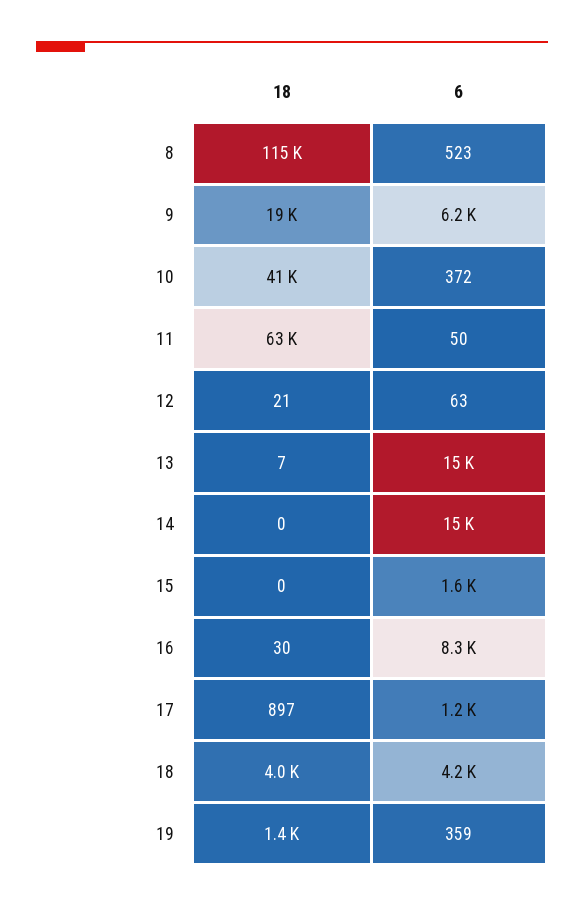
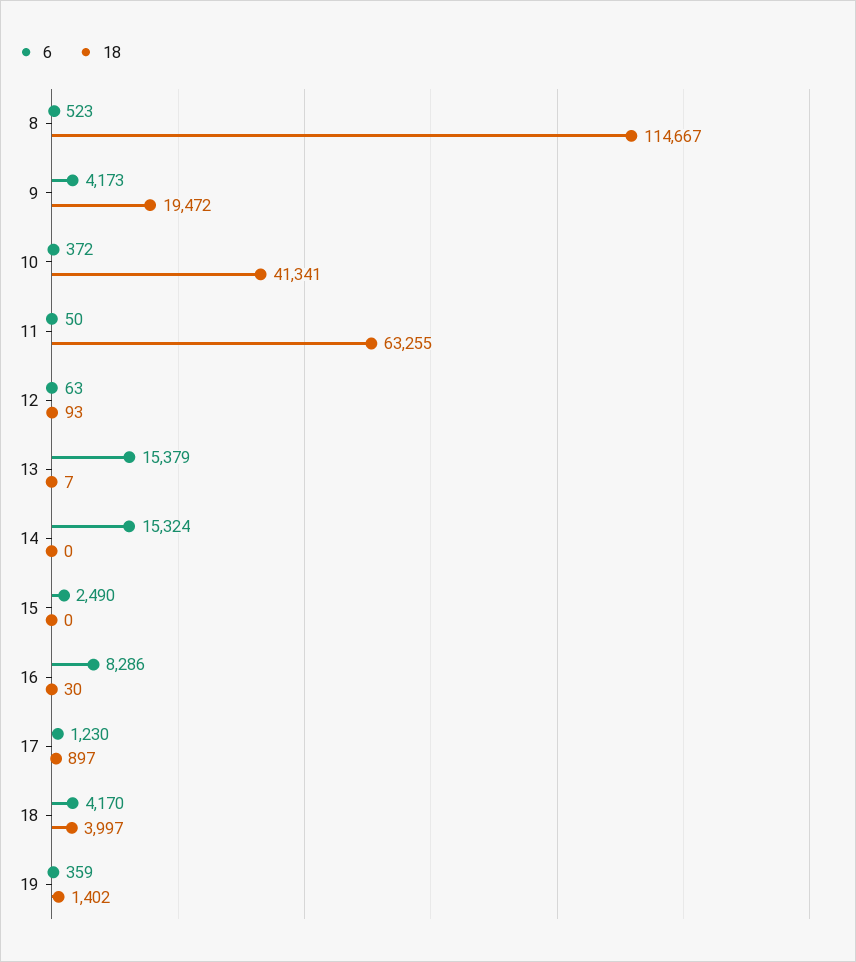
  {
    "18": {
      "8": 114667,
      "9": 19472,
      "10": 41341,
      "11": 63255,
-     "12": 21,
+     "12": 93,
      "13": 7,
      "14": 0,
      "15": 0,
      "16": 30,
      "17": 897,
      "18": 3997,
      "19": 1402
    },
    "6": {
      "8": 523,
-     "9": 6200,
+     "9": 4173,
      "10": 372,
      "11": 50,
      "12": 63,
      "13": 15379,
      "14": 15324,
-     "15": 1600,
+     "15": 2490,
      "16": 8286,
      "17": 1230,
      "18": 4170,
      "19": 359
    }
  }

